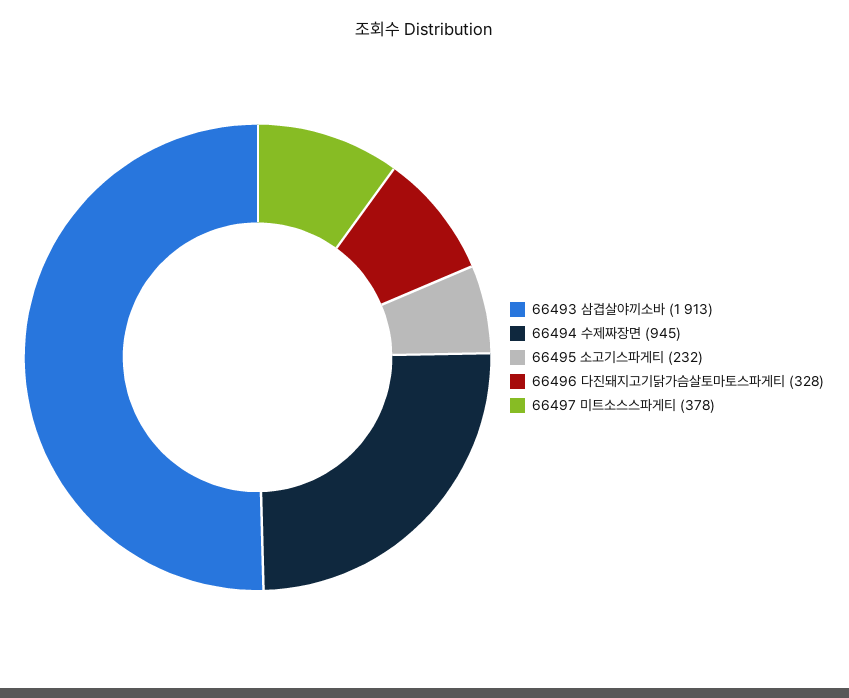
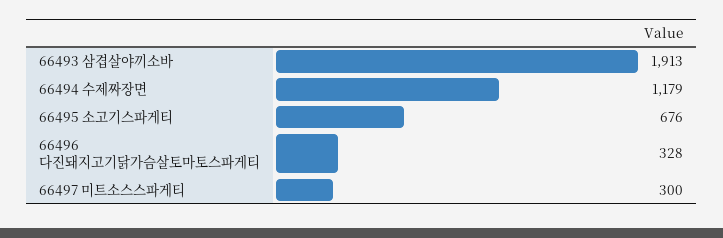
  {
    "66493 삼겹살야끼소바": 1913,
-   "66494 수제짜장면": 945,
+   "66494 수제짜장면": 1179,
-   "66495 소고기스파게티": 232,
+   "66495 소고기스파게티": 676,
    "66496 다진돼지고기닭가슴살토마토스파게티": 328,
-   "66497 미트소스스파게티": 378
+   "66497 미트소스스파게티": 300
  }

